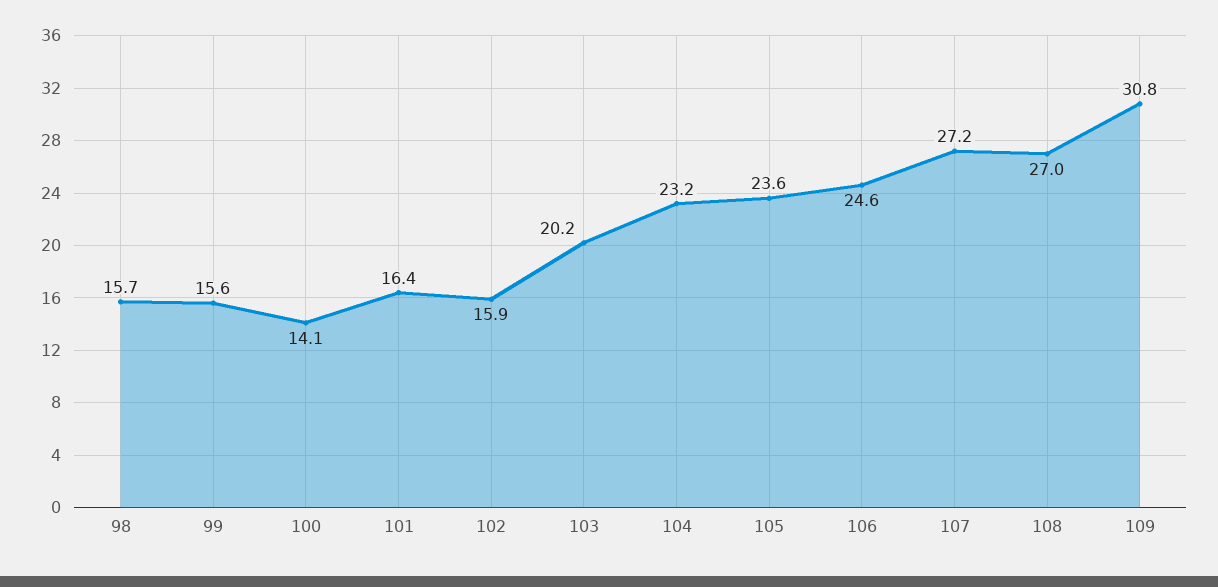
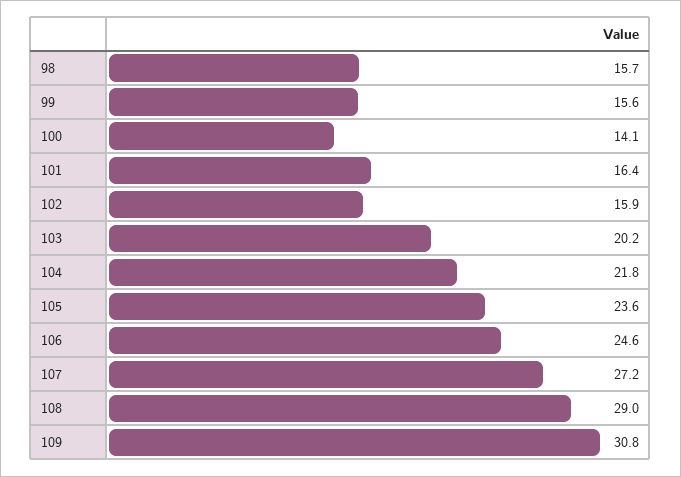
  {
    "98": 15.7,
    "99": 15.6,
    "100": 14.1,
    "101": 16.4,
    "102": 15.9,
    "103": 20.2,
-   "104": 23.2,
+   "104": 21.8,
    "105": 23.6,
    "106": 24.6,
    "107": 27.2,
-   "108": 27,
+   "108": 29,
    "109": 30.8
  }

